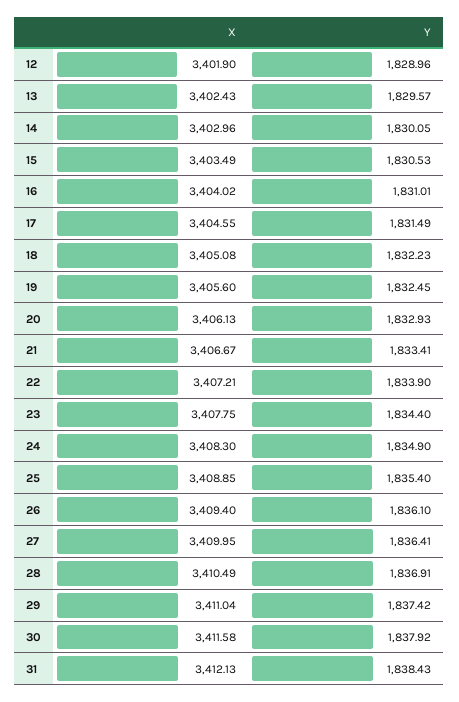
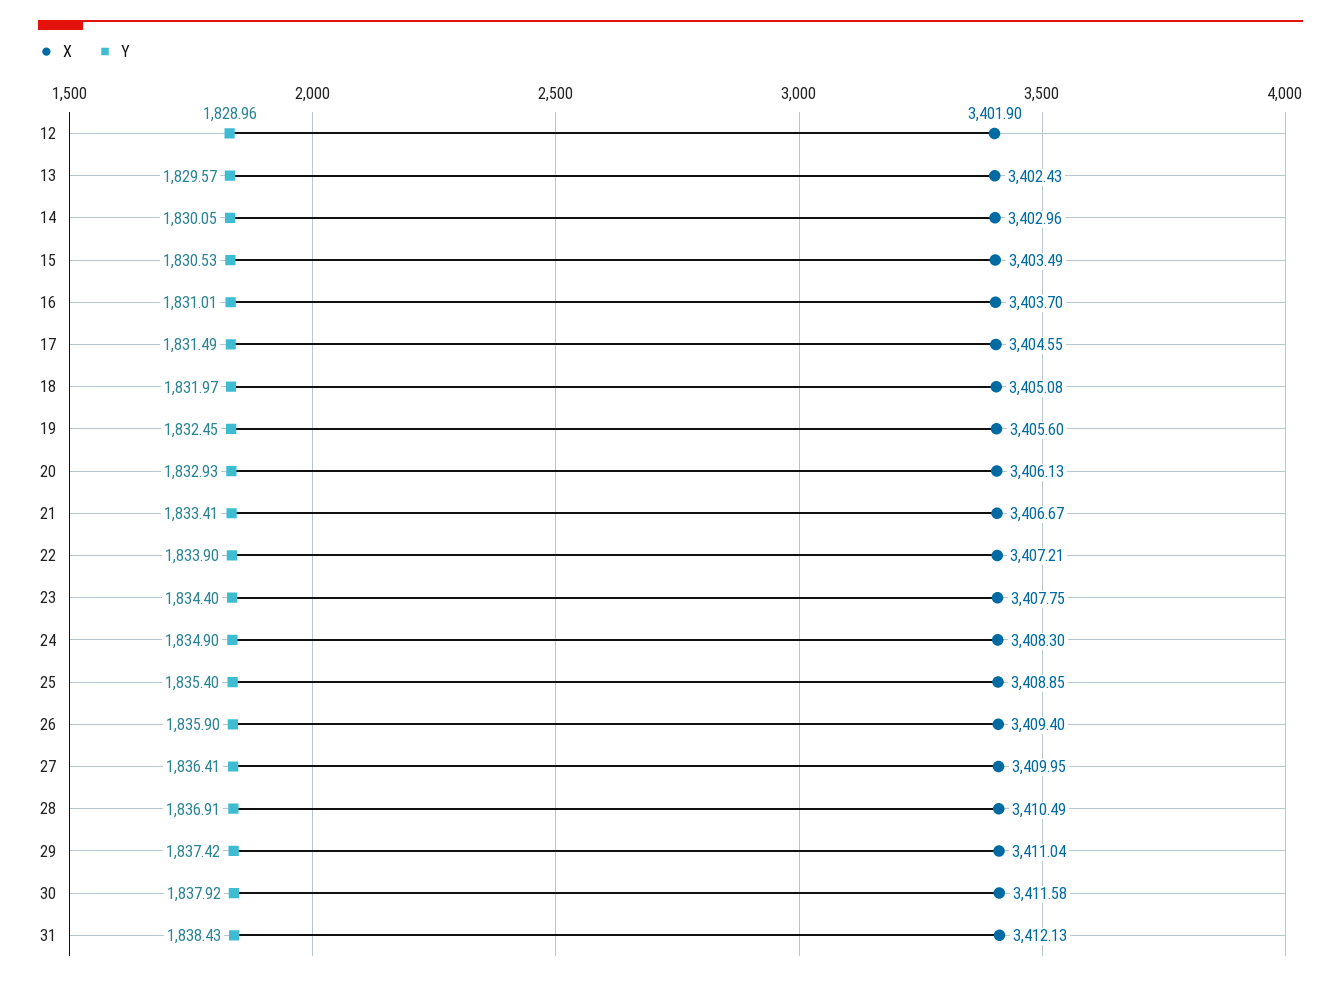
  {
    "X": {
      "12": 3401.9,
      "13": 3402.43,
      "14": 3402.96,
      "15": 3403.49,
-     "16": 3404.02,
+     "16": 3403.7,
      "17": 3404.55,
      "18": 3405.08,
      "19": 3405.6,
      "20": 3406.13,
      "21": 3406.67,
      "22": 3407.21,
      "23": 3407.75,
      "24": 3408.3,
      "25": 3408.85,
      "26": 3409.4,
      "27": 3409.95,
      "28": 3410.49,
      "29": 3411.04,
      "30": 3411.58,
      "31": 3412.13
    },
    "Y": {
      "12": 1828.96,
      "13": 1829.57,
      "14": 1830.05,
      "15": 1830.53,
      "16": 1831.01,
      "17": 1831.49,
-     "18": 1832.23,
+     "18": 1831.97,
      "19": 1832.45,
      "20": 1832.93,
      "21": 1833.41,
      "22": 1833.9,
      "23": 1834.4,
      "24": 1834.9,
      "25": 1835.4,
-     "26": 1836.1,
+     "26": 1835.9,
      "27": 1836.41,
      "28": 1836.91,
      "29": 1837.42,
      "30": 1837.92,
      "31": 1838.43
    }
  }

